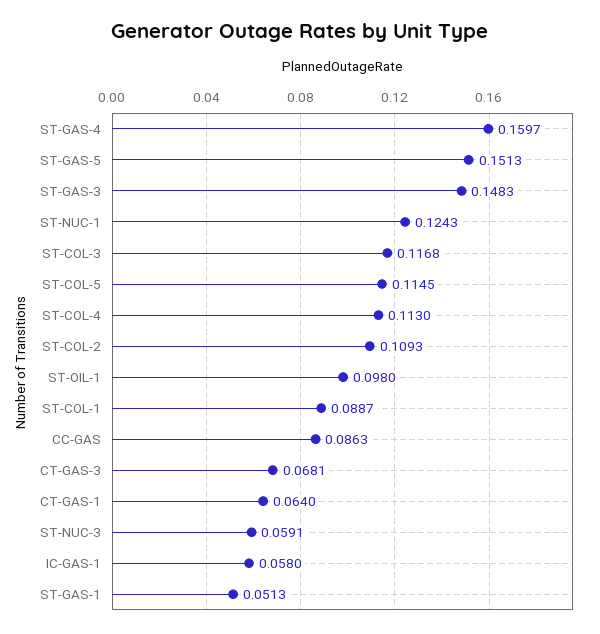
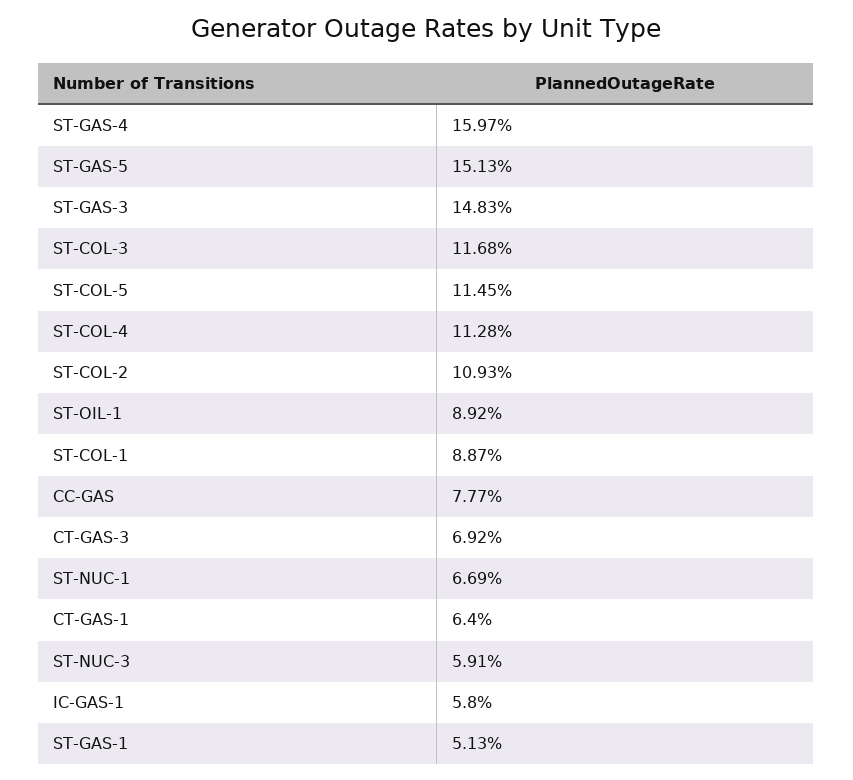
  {
    "ST-GAS-4": 0.1597,
    "ST-GAS-5": 0.1513,
    "ST-GAS-3": 0.1483,
-   "ST-NUC-1": 0.1243,
+   "ST-NUC-1": 0.0669,
    "ST-COL-3": 0.1168,
    "ST-COL-5": 0.1145,
-   "ST-COL-4": 0.113,
+   "ST-COL-4": 0.1128,
    "ST-COL-2": 0.1093,
-   "ST-OIL-1": 0.098,
+   "ST-OIL-1": 0.0892,
    "ST-COL-1": 0.0887,
-   "CC-GAS": 0.0863,
+   "CC-GAS": 0.0777,
-   "CT-GAS-3": 0.0681,
+   "CT-GAS-3": 0.0692,
    "CT-GAS-1": 0.064,
    "ST-NUC-3": 0.0591,
    "IC-GAS-1": 0.058,
    "ST-GAS-1": 0.0513
  }

